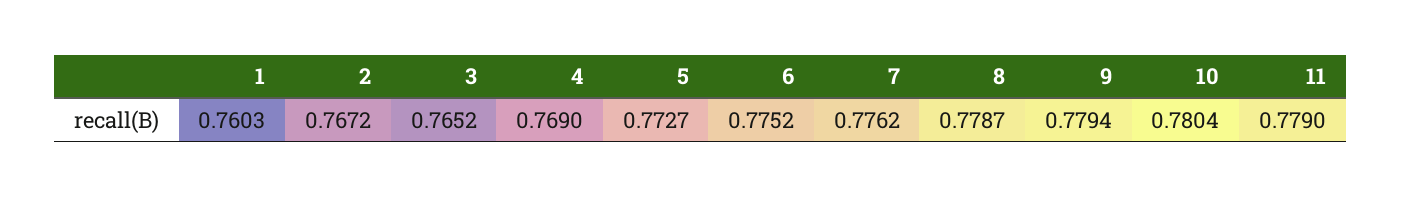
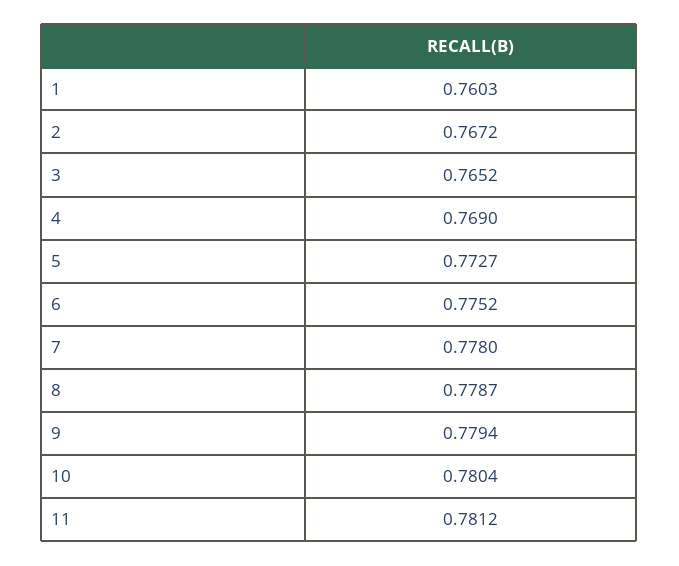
  {
    "1": 0.7603,
    "2": 0.7672,
    "3": 0.7652,
    "4": 0.769,
    "5": 0.7727,
    "6": 0.7752,
-   "7": 0.7762,
+   "7": 0.778,
    "8": 0.7787,
    "9": 0.7794,
    "10": 0.7804,
-   "11": 0.779
+   "11": 0.7812
  }

